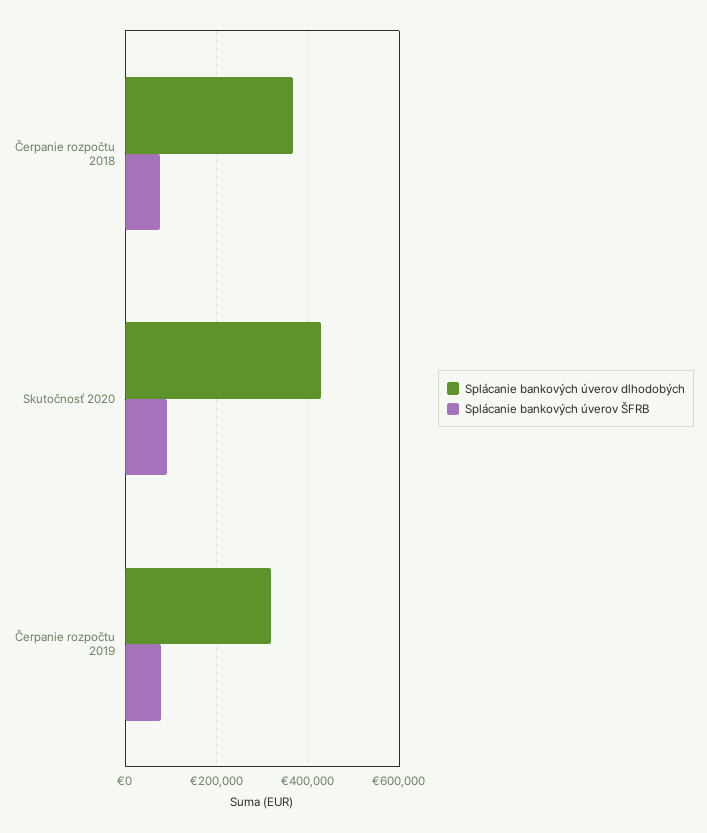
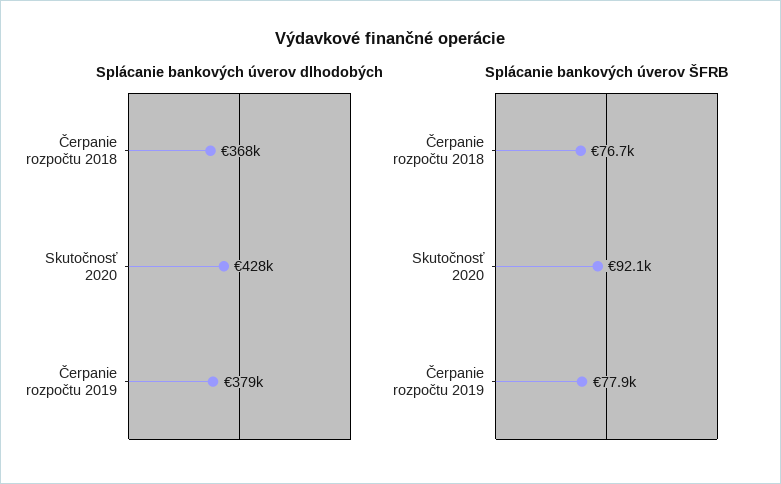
  {
    "Splácanie bankových úverov dlhodobých": {
      "Čerpanie rozpočtu 2018": 368000,
      "Skutočnosť 2020": 428000,
-     "Čerpanie rozpočtu 2019": 320000
+     "Čerpanie rozpočtu 2019": 379000
    },
    "Splácanie bankových úverov ŠFRB": {
      "Čerpanie rozpočtu 2018": 76700,
      "Skutočnosť 2020": 92100,
      "Čerpanie rozpočtu 2019": 77900
    }
  }

